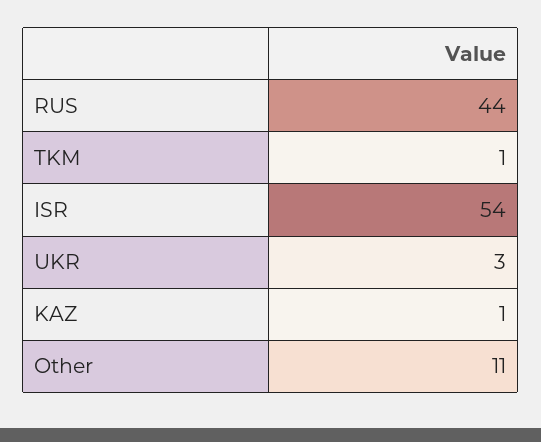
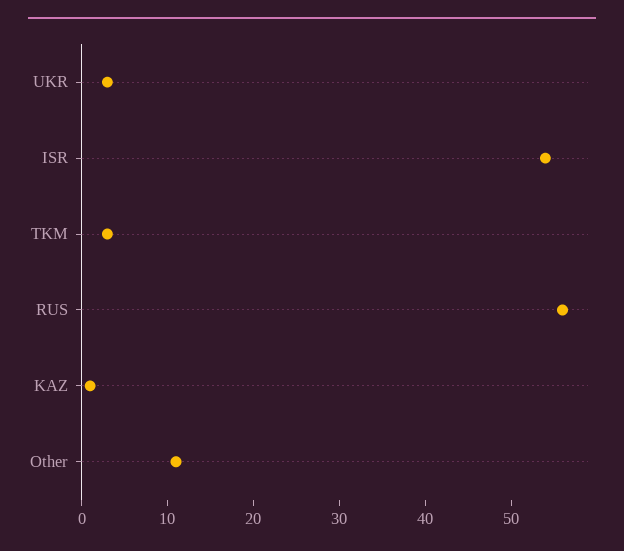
  {
-   "RUS": 44,
+   "RUS": 56,
-   "TKM": 1,
+   "TKM": 3,
    "ISR": 54,
    "UKR": 3,
    "KAZ": 1,
    "Other": 11
  }

